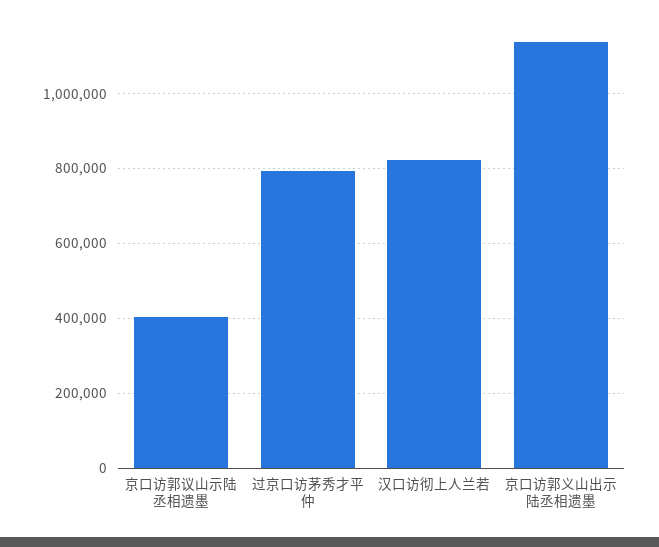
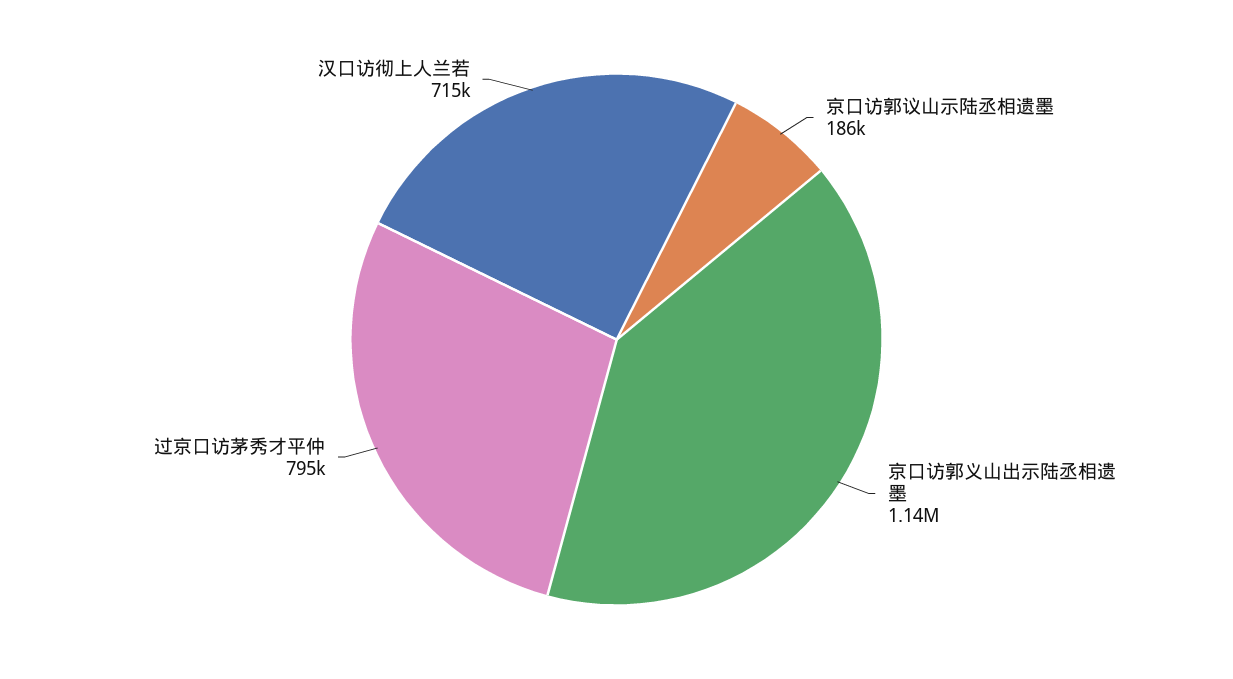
  {
-   "京口访郭议山示陆丞相遗墨": 400000,
+   "京口访郭议山示陆丞相遗墨": 186000,
    "过京口访茅秀才平仲": 795000,
-   "汉口访彻上人兰若": 820000,
+   "汉口访彻上人兰若": 715000,
    "京口访郭义山出示陆丞相遗墨": 1140000
  }

